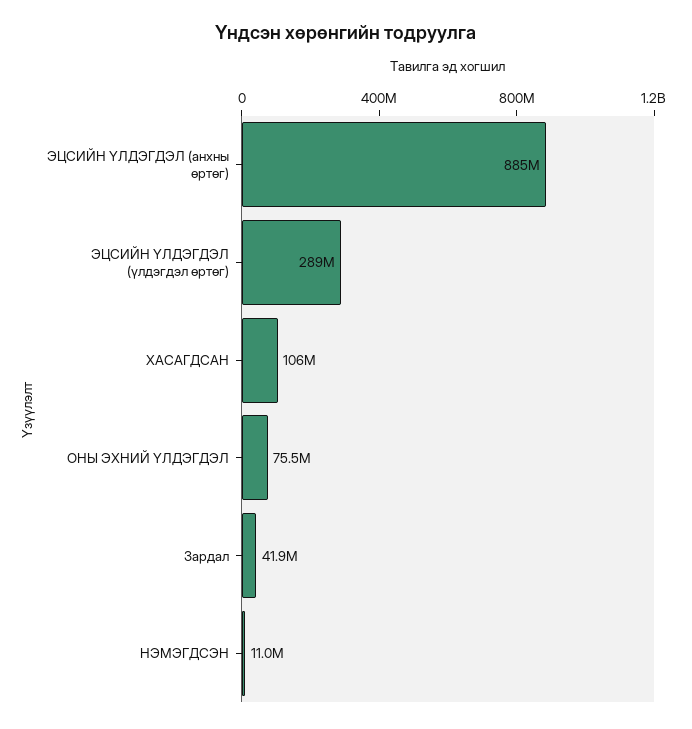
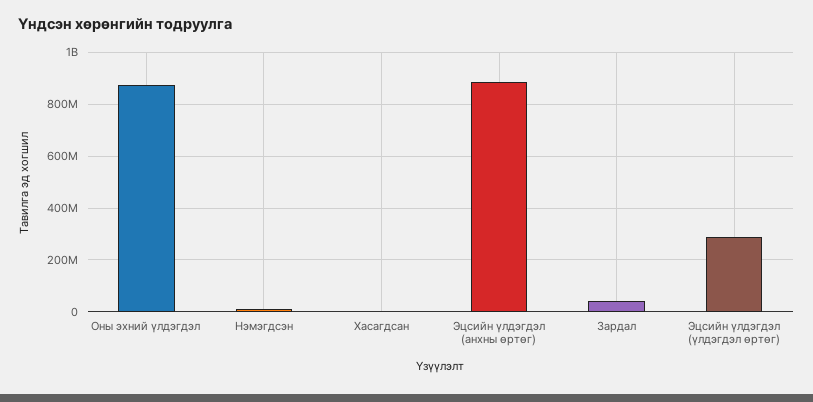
  {
    "ЭЦСИЙН ҮЛДЭГДЭЛ (анхны өртөг)": 885000000,
    "ЭЦСИЙН ҮЛДЭГДЭЛ (үлдэгдэл өртөг)": 289000000,
-   "ХАСАГДСАН": 106000000,
+   "ХАСАГДСАН": 0,
-   "ОНЫ ЭХНИЙ ҮЛДЭГДЭЛ": 75500000,
+   "ОНЫ ЭХНИЙ ҮЛДЭГДЭЛ": 875000000,
    "Зардал": 41900000,
    "НЭМЭГДСЭН": 11000000
  }

